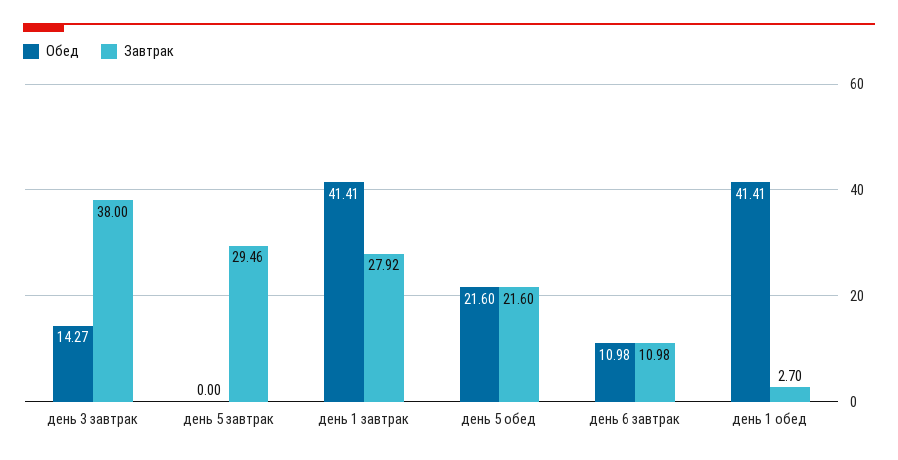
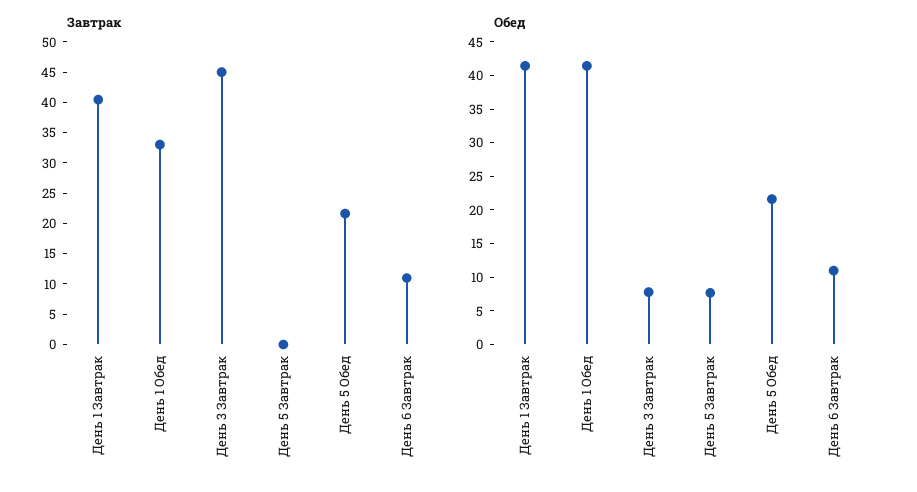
  {
    "Обед": {
-     "день 3 завтрак": 14.27,
+     "день 3 завтрак": 7.5,
-     "день 5 завтрак": 0,
+     "день 5 завтрак": 7.5,
      "день 1 завтрак": 41.41,
      "день 5 обед": 21.6,
      "день 6 завтрак": 10.98,
      "день 1 обед": 41.41
    },
    "Завтрак": {
-     "день 3 завтрак": 38,
+     "день 3 завтрак": 45,
-     "день 5 завтрак": 29.46,
+     "день 5 завтрак": 0,
-     "день 1 завтрак": 27.92,
+     "день 1 завтрак": 40,
      "день 5 обед": 21.6,
      "день 6 завтрак": 10.98,
-     "день 1 обед": 2.7
+     "день 1 обед": 32.5
    }
  }

